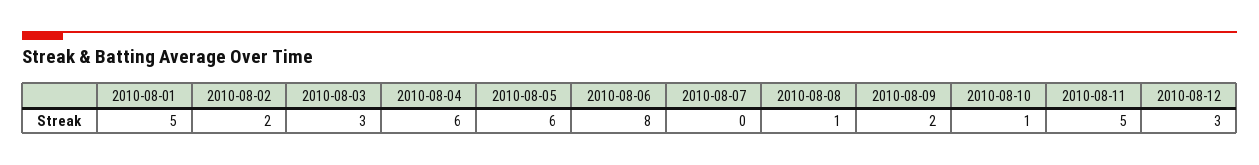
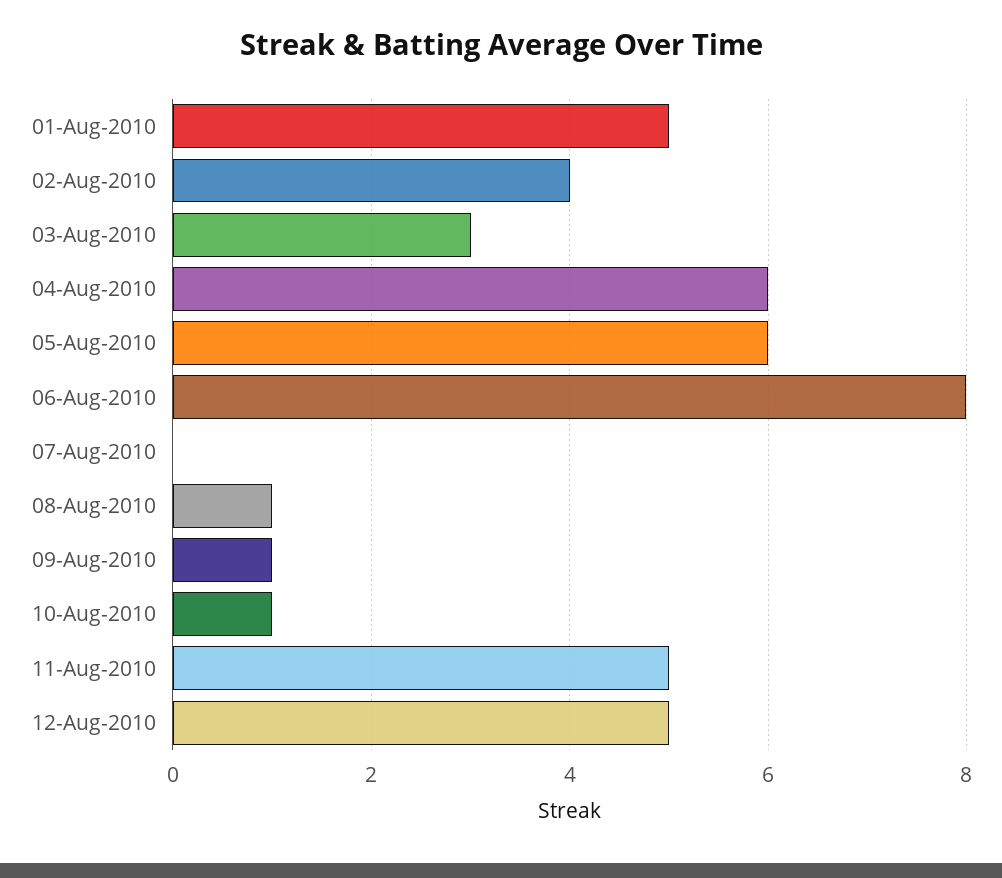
  {
    "2010-08-01": 5,
-   "2010-08-02": 2,
+   "2010-08-02": 4,
    "2010-08-03": 3,
    "2010-08-04": 6,
    "2010-08-05": 6,
    "2010-08-06": 8,
    "2010-08-07": 0,
    "2010-08-08": 1,
-   "2010-08-09": 2,
+   "2010-08-09": 1,
    "2010-08-10": 1,
    "2010-08-11": 5,
-   "2010-08-12": 3
+   "2010-08-12": 5
  }

